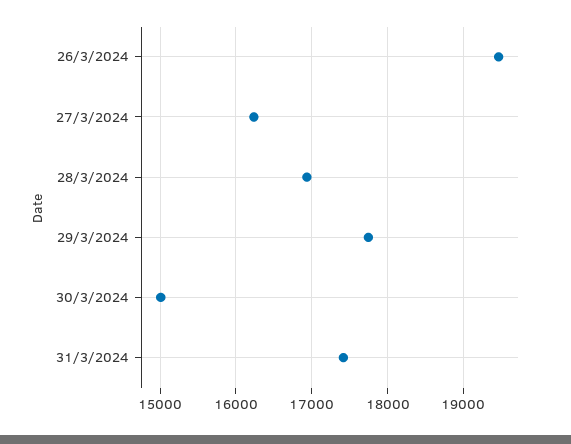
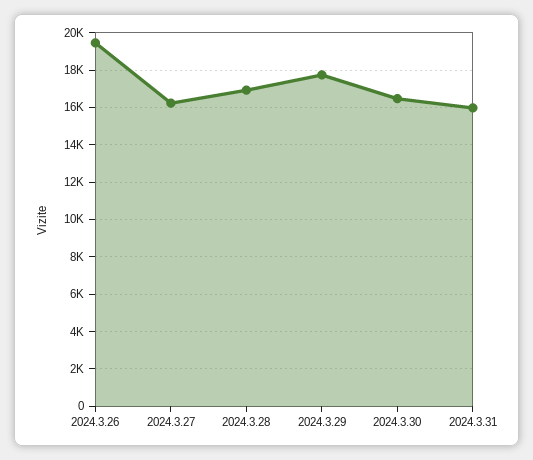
  {
    "26/3/2024": 19500,
    "27/3/2024": 16200,
    "28/3/2024": 16900,
    "29/3/2024": 17700,
-   "30/3/2024": 15000,
+   "30/3/2024": 16500,
-   "31/3/2024": 17400
+   "31/3/2024": 16000
  }

